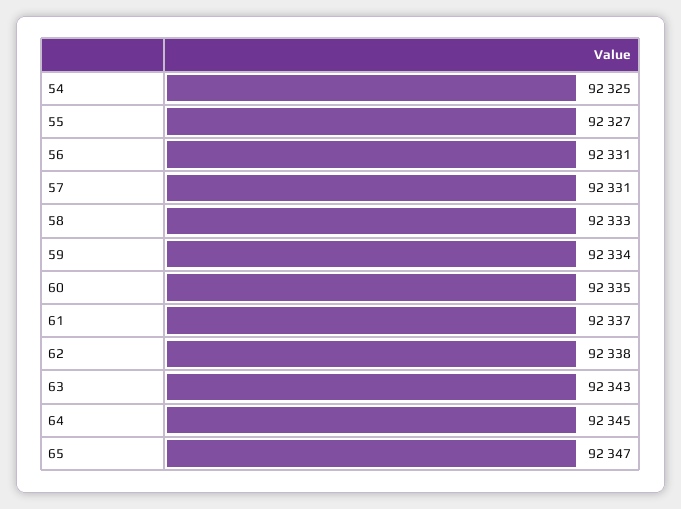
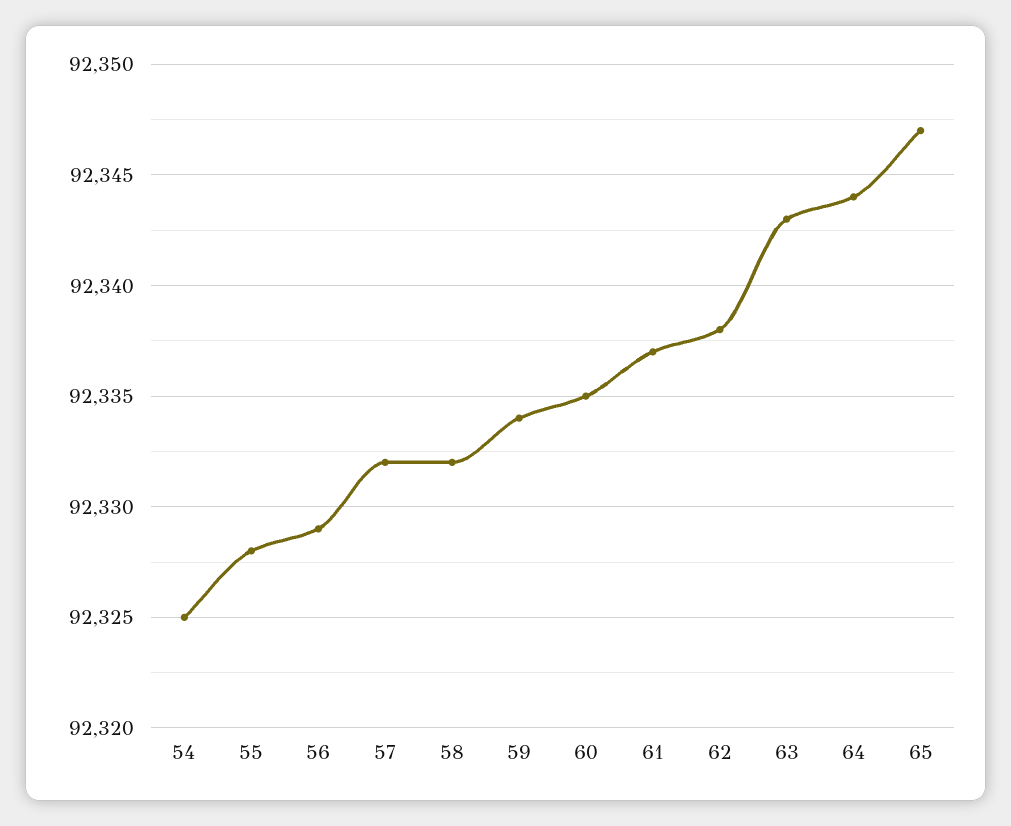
  {
    "54": 92325,
-   "55": 92327,
+   "55": 92328,
-   "56": 92331,
+   "56": 92329,
-   "57": 92331,
+   "57": 92332,
-   "58": 92333,
+   "58": 92332,
    "59": 92334,
    "60": 92335,
    "61": 92337,
    "62": 92338,
    "63": 92343,
-   "64": 92345,
+   "64": 92344,
    "65": 92347
  }

